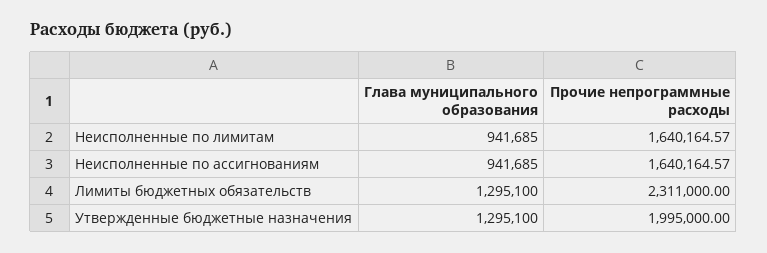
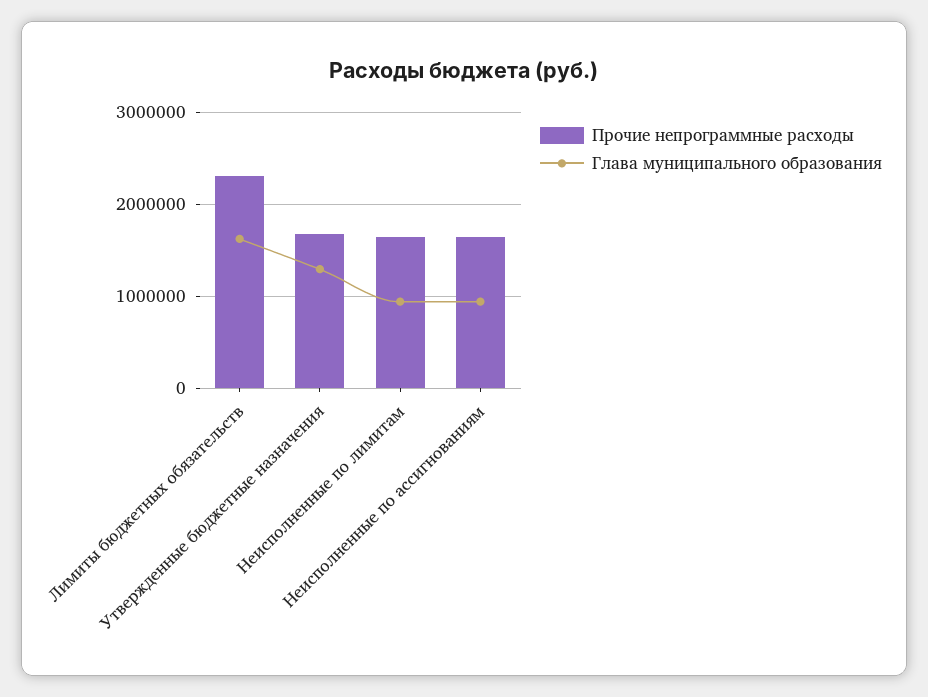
  {
    "Глава муниципального образования": {
      "Неисполненные по лимитам": 941685,
      "Неисполненные по ассигнованиям": 941685,
-     "Лимиты бюджетных обязательств": 1295100,
+     "Лимиты бюджетных обязательств": 1600000,
      "Утвержденные бюджетные назначения": 1295100
    },
    "Прочие непрограммные расходы": {
      "Неисполненные по лимитам": 1640164.57,
      "Неисполненные по ассигнованиям": 1640164.57,
      "Лимиты бюджетных обязательств": 2311000,
-     "Утвержденные бюджетные назначения": 1995000
+     "Утвержденные бюджетные назначения": 1700000
    }
  }

